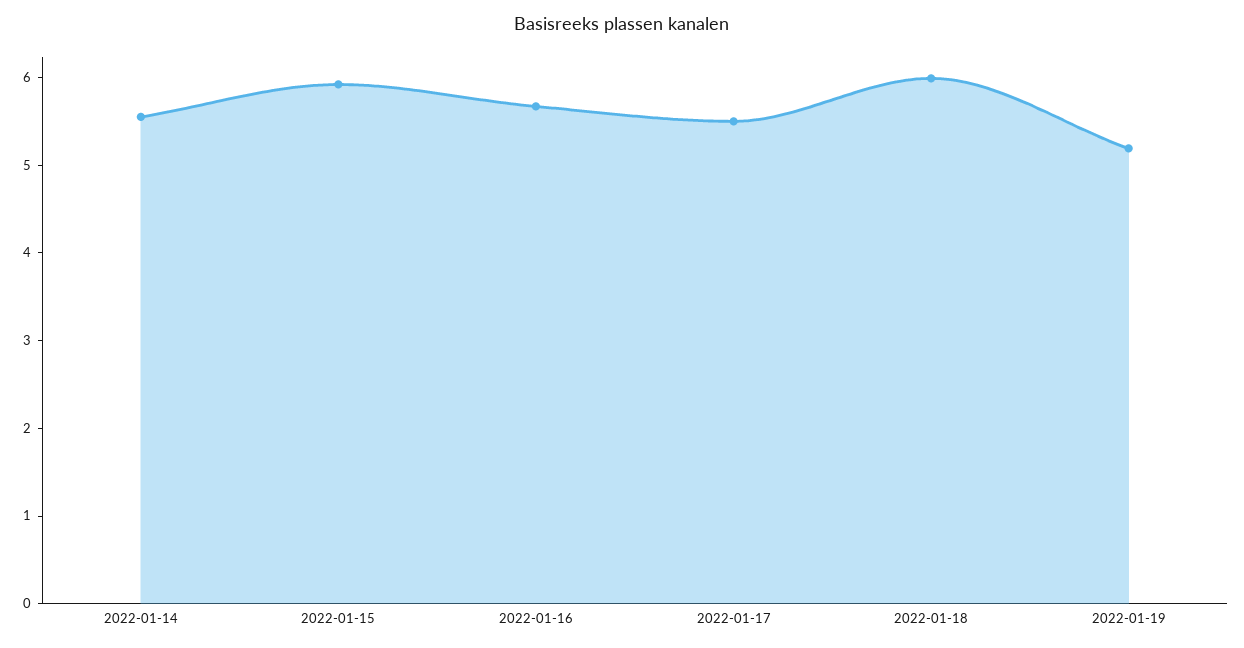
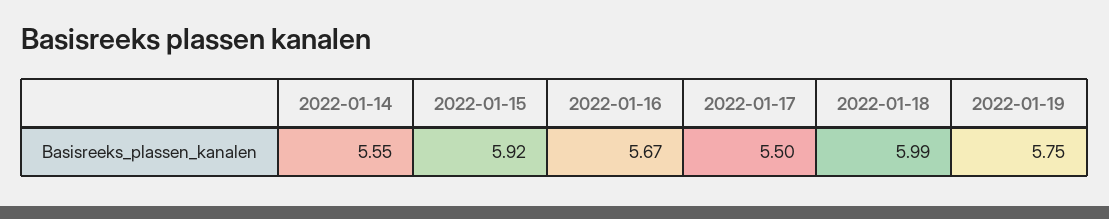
  {
    "2022-01-14": 5.55,
    "2022-01-15": 5.92,
    "2022-01-16": 5.67,
    "2022-01-17": 5.5,
    "2022-01-18": 5.99,
-   "2022-01-19": 5.2
+   "2022-01-19": 5.75
  }

